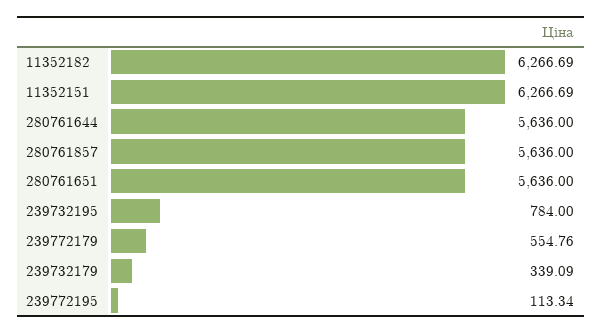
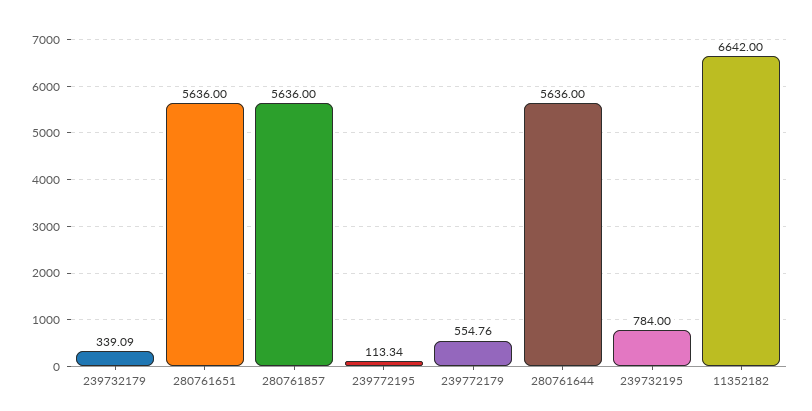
  {
-   "11352182": 6266.69,
+   "11352182": 6642,
-   "11352151": 6266.69,
    "280761644": 5636,
    "280761857": 5636,
    "280761651": 5636,
    "239732195": 784,
    "239772179": 554.76,
    "239732179": 339.09,
    "239772195": 113.34
  }

